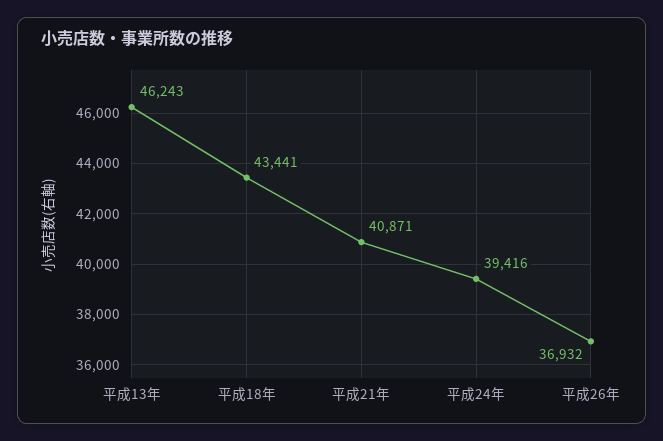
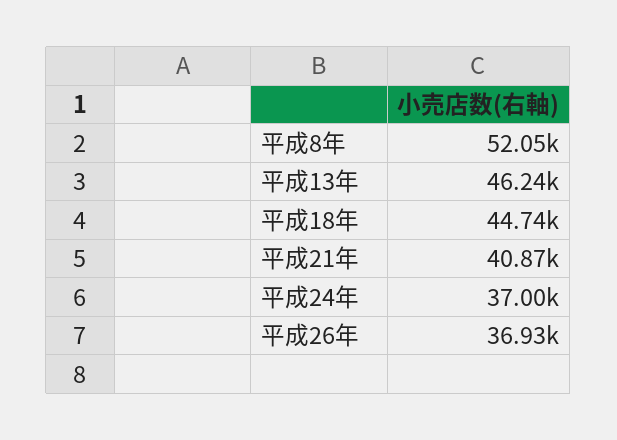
  {
    "平成13年": 46243,
-   "平成18年": 43441,
+   "平成18年": 44740,
    "平成21年": 40871,
-   "平成24年": 39416,
+   "平成24年": 37000,
-   "平成26年": 36932
+   "平成26年": 36932,
+   "平成8年": 52050
  }

